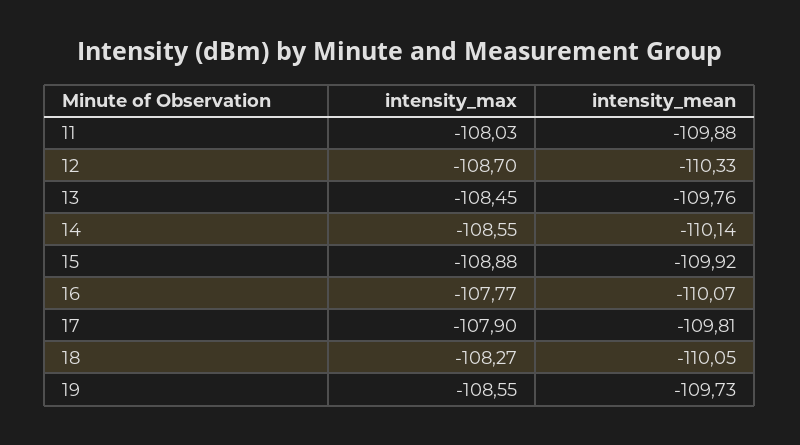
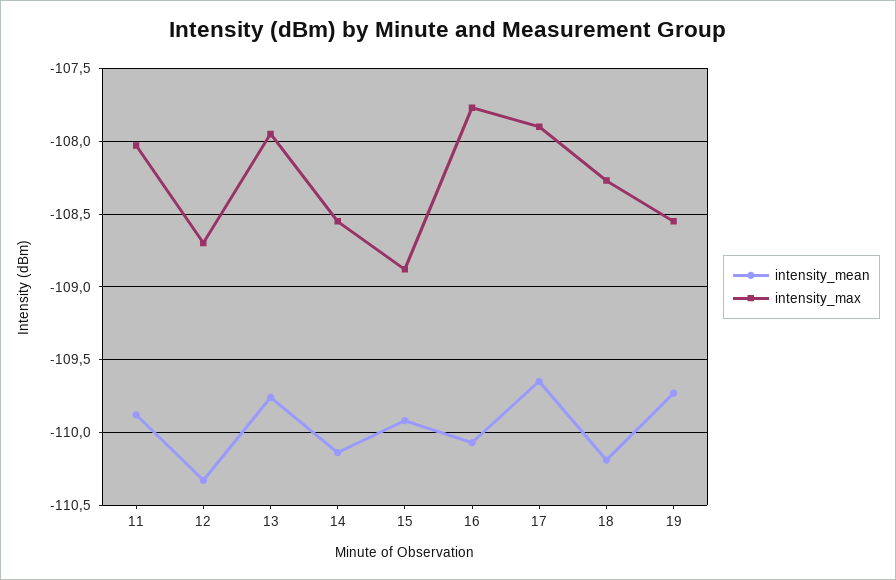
  {
    "intensity_max": {
      "11": -108.03,
      "12": -108.7,
-     "13": -108.45,
+     "13": -107.95,
      "14": -108.55,
      "15": -108.88,
      "16": -107.77,
      "17": -107.9,
      "18": -108.27,
      "19": -108.55
    },
    "intensity_mean": {
      "11": -109.88,
      "12": -110.33,
      "13": -109.76,
      "14": -110.14,
      "15": -109.92,
      "16": -110.07,
-     "17": -109.81,
+     "17": -109.65,
-     "18": -110.05,
+     "18": -110.2,
      "19": -109.73
    }
  }

